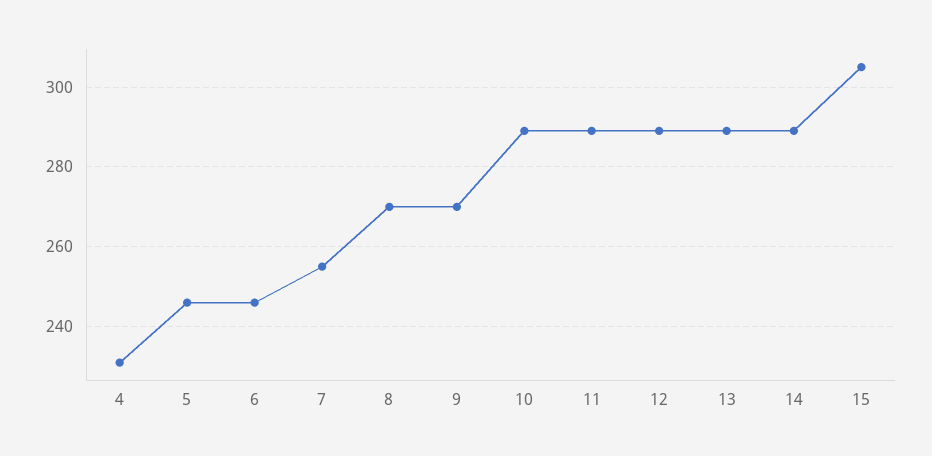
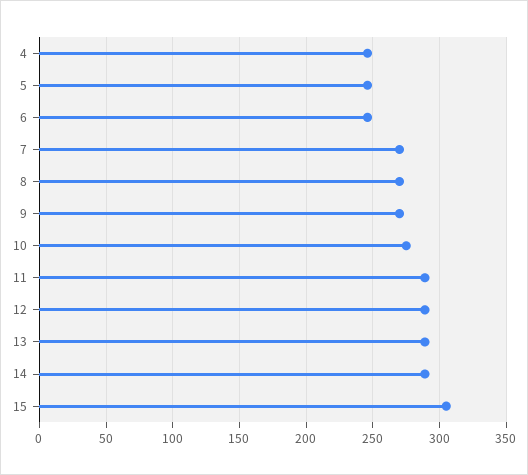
  {
-   "4": 230,
+   "4": 245,
    "5": 245,
    "6": 245,
-   "7": 255,
+   "7": 270,
    "8": 270,
    "9": 270,
-   "10": 290,
+   "10": 275,
    "11": 290,
    "12": 290,
    "13": 290,
    "14": 290,
    "15": 305
  }

